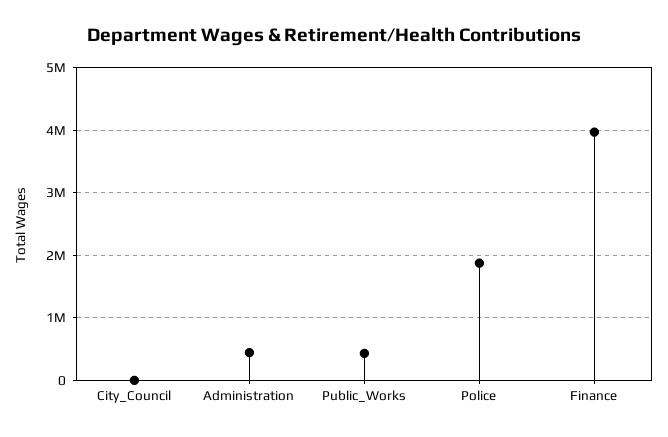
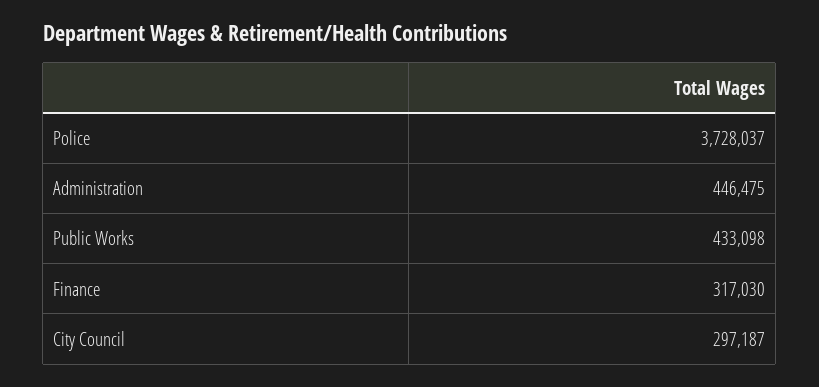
  {
-   "City_Council": 0,
+   "City_Council": 297187,
    "Administration": 446475,
    "Public_Works": 433098,
-   "Police": 1900000,
+   "Police": 3728037,
-   "Finance": 4000000
+   "Finance": 317030
  }

